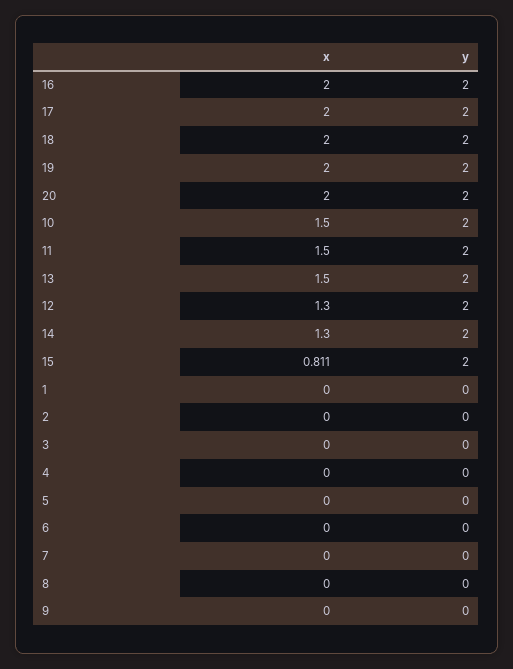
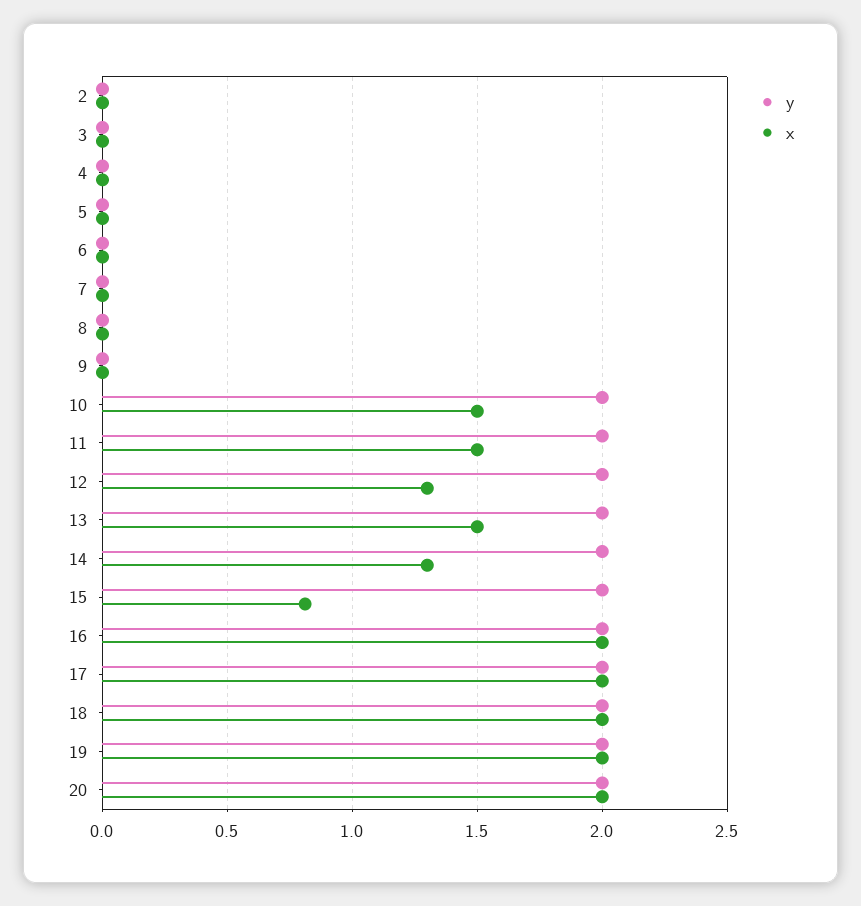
  {
    "x": {
      "16": 2,
      "17": 2,
      "18": 2,
      "19": 2,
      "20": 2,
      "10": 1.5,
      "11": 1.5,
      "13": 1.5,
      "12": 1.3,
      "14": 1.3,
      "15": 0.811,
-     "1": 0,
      "2": 0,
      "3": 0,
      "4": 0,
      "5": 0,
      "6": 0,
      "7": 0,
      "8": 0,
      "9": 0
    },
    "y": {
      "16": 2,
      "17": 2,
      "18": 2,
      "19": 2,
      "20": 2,
      "10": 2,
      "11": 2,
      "13": 2,
      "12": 2,
      "14": 2,
      "15": 2,
-     "1": 0,
      "2": 0,
      "3": 0,
      "4": 0,
      "5": 0,
      "6": 0,
      "7": 0,
      "8": 0,
      "9": 0
    }
  }

